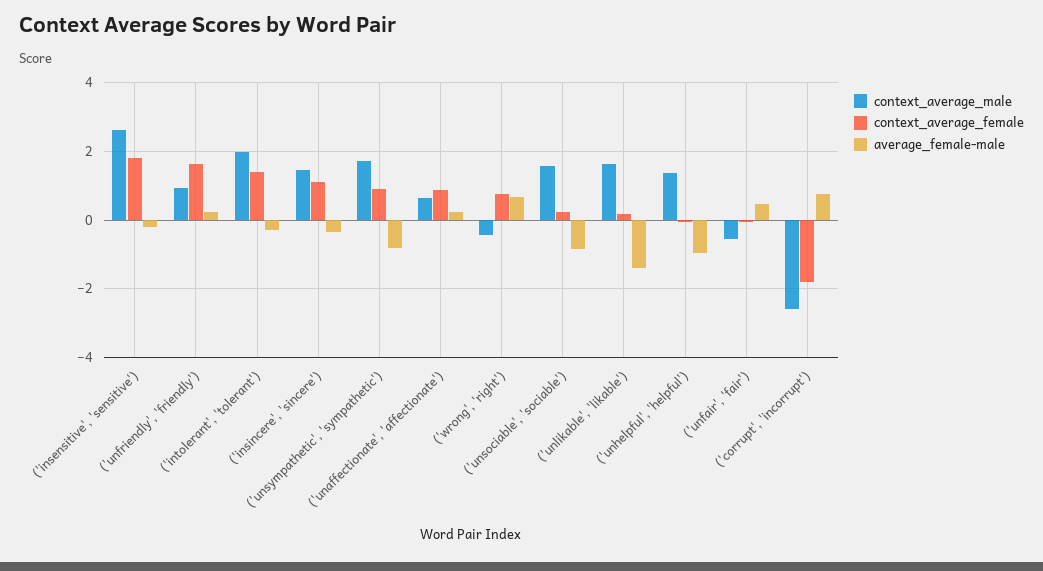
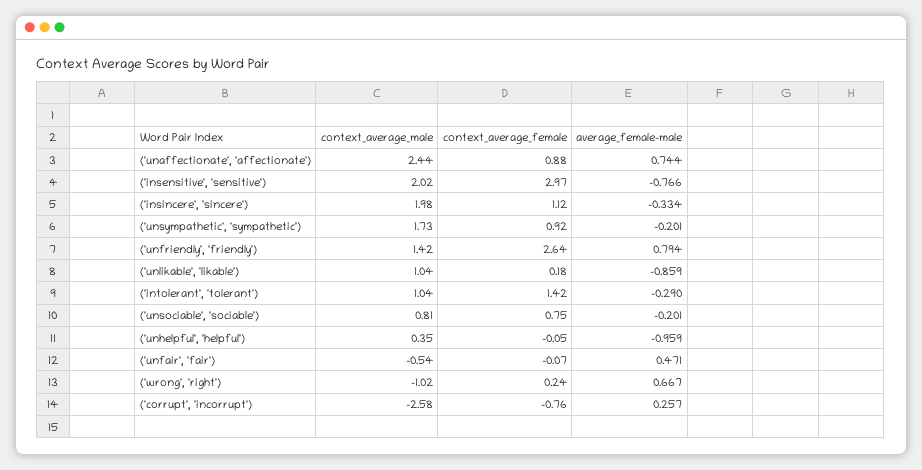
  {
    "context_average_male": {
-     "('insensitive', 'sensitive')": 2.6,
+     "('insensitive', 'sensitive')": 2.02,
-     "('unfriendly', 'friendly')": 1,
+     "('unfriendly', 'friendly')": 1.42,
-     "('intolerant', 'tolerant')": 2,
+     "('intolerant', 'tolerant')": 1.04,
-     "('insincere', 'sincere')": 1.4,
+     "('insincere', 'sincere')": 1.98,
      "('unsympathetic', 'sympathetic')": 1.73,
-     "('unaffectionate', 'affectionate')": 0.6,
+     "('unaffectionate', 'affectionate')": 2.44,
-     "('wrong', 'right')": -0.4,
+     "('wrong', 'right')": -1.02,
-     "('unsociable', 'sociable')": 1.6,
+     "('unsociable', 'sociable')": 0.81,
-     "('unlikable', 'likable')": 1.6,
+     "('unlikable', 'likable')": 1.04,
-     "('unhelpful', 'helpful')": 1.4,
+     "('unhelpful', 'helpful')": 0.35,
      "('unfair', 'fair')": -0.54,
      "('corrupt', 'incorrupt')": -2.58
    },
    "context_average_female": {
-     "('insensitive', 'sensitive')": 1.8,
+     "('insensitive', 'sensitive')": 2.97,
-     "('unfriendly', 'friendly')": 1.6,
+     "('unfriendly', 'friendly')": 2.64,
      "('intolerant', 'tolerant')": 1.42,
      "('insincere', 'sincere')": 1.12,
      "('unsympathetic', 'sympathetic')": 0.92,
      "('unaffectionate', 'affectionate')": 0.88,
-     "('wrong', 'right')": 0.8,
+     "('wrong', 'right')": 0.24,
-     "('unsociable', 'sociable')": 0.2,
+     "('unsociable', 'sociable')": 0.75,
      "('unlikable', 'likable')": 0.18,
      "('unhelpful', 'helpful')": -0.05,
      "('unfair', 'fair')": -0.07,
-     "('corrupt', 'incorrupt')": -1.8
+     "('corrupt', 'incorrupt')": -0.76
    },
    "average_female-male": {
-     "('insensitive', 'sensitive')": -0.2,
+     "('insensitive', 'sensitive')": -0.766,
-     "('unfriendly', 'friendly')": 0.2,
+     "('unfriendly', 'friendly')": 0.794,
      "('intolerant', 'tolerant')": -0.29,
      "('insincere', 'sincere')": -0.334,
-     "('unsympathetic', 'sympathetic')": -0.8,
+     "('unsympathetic', 'sympathetic')": -0.201,
-     "('unaffectionate', 'affectionate')": 0.2,
+     "('unaffectionate', 'affectionate')": 0.744,
      "('wrong', 'right')": 0.667,
-     "('unsociable', 'sociable')": -0.8,
+     "('unsociable', 'sociable')": -0.201,
-     "('unlikable', 'likable')": -1.4,
+     "('unlikable', 'likable')": -0.859,
      "('unhelpful', 'helpful')": -0.959,
      "('unfair', 'fair')": 0.471,
-     "('corrupt', 'incorrupt')": 0.8
+     "('corrupt', 'incorrupt')": 0.257
    }
  }

